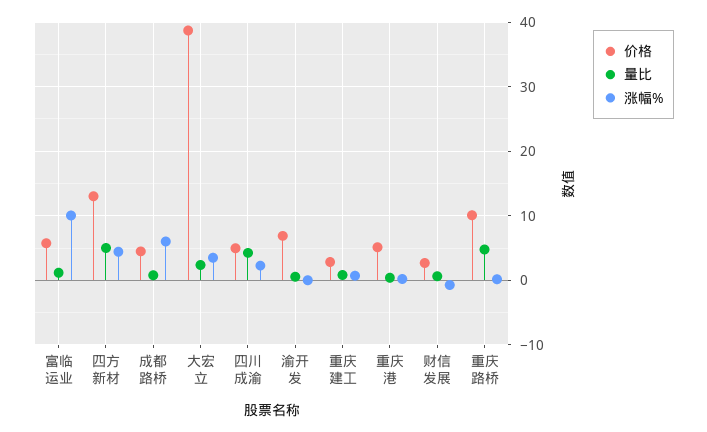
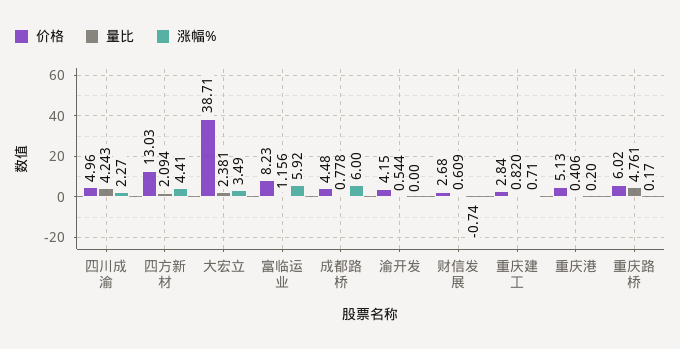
  {
    "价格": {
-     "富临运业": 6,
+     "富临运业": 8.23,
      "四方新材": 13.03,
      "成都路桥": 4.48,
      "大宏立": 38.71,
      "四川成渝": 4.96,
-     "渝开发": 7,
+     "渝开发": 4.15,
      "重庆建工": 2.84,
      "重庆港": 5.13,
      "财信发展": 2.68,
-     "重庆路桥": 10
+     "重庆路桥": 6.02
    },
    "量比": {
      "富临运业": 1.156,
-     "四方新材": 5,
+     "四方新材": 2.094,
      "成都路桥": 0.778,
      "大宏立": 2.381,
      "四川成渝": 4.243,
      "渝开发": 0.544,
      "重庆建工": 0.82,
      "重庆港": 0.406,
      "财信发展": 0.609,
      "重庆路桥": 4.761
    },
    "涨幅%": {
-     "富临运业": 10,
+     "富临运业": 5.92,
      "四方新材": 4.41,
      "成都路桥": 6,
      "大宏立": 3.49,
      "四川成渝": 2.27,
      "渝开发": 0,
      "重庆建工": 0.71,
      "重庆港": 0.2,
      "财信发展": -0.74,
      "重庆路桥": 0.17
    }
  }

